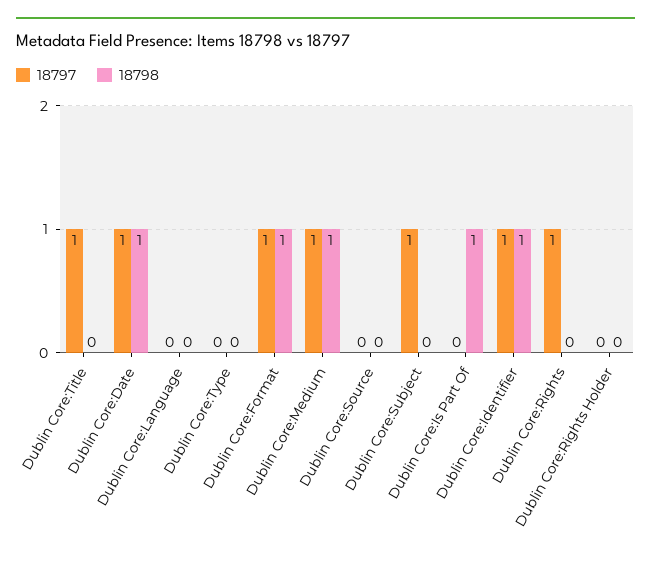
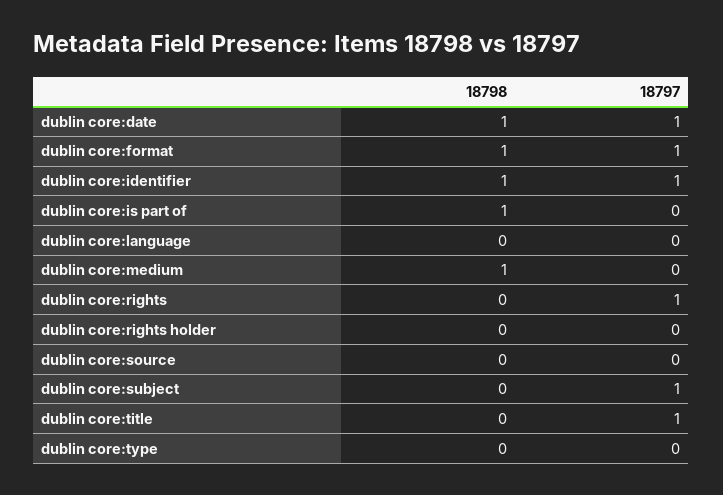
  {
    "18797": {
      "Dublin Core:Title": 1,
      "Dublin Core:Date": 1,
      "Dublin Core:Language": 0,
      "Dublin Core:Type": 0,
      "Dublin Core:Format": 1,
-     "Dublin Core:Medium": 1,
+     "Dublin Core:Medium": 0,
      "Dublin Core:Source": 0,
      "Dublin Core:Subject": 1,
      "Dublin Core:Is Part Of": 0,
      "Dublin Core:Identifier": 1,
      "Dublin Core:Rights": 1,
      "Dublin Core:Rights Holder": 0
    },
    "18798": {
      "Dublin Core:Title": 0,
      "Dublin Core:Date": 1,
      "Dublin Core:Language": 0,
      "Dublin Core:Type": 0,
      "Dublin Core:Format": 1,
      "Dublin Core:Medium": 1,
      "Dublin Core:Source": 0,
      "Dublin Core:Subject": 0,
      "Dublin Core:Is Part Of": 1,
      "Dublin Core:Identifier": 1,
      "Dublin Core:Rights": 0,
      "Dublin Core:Rights Holder": 0
    }
  }

